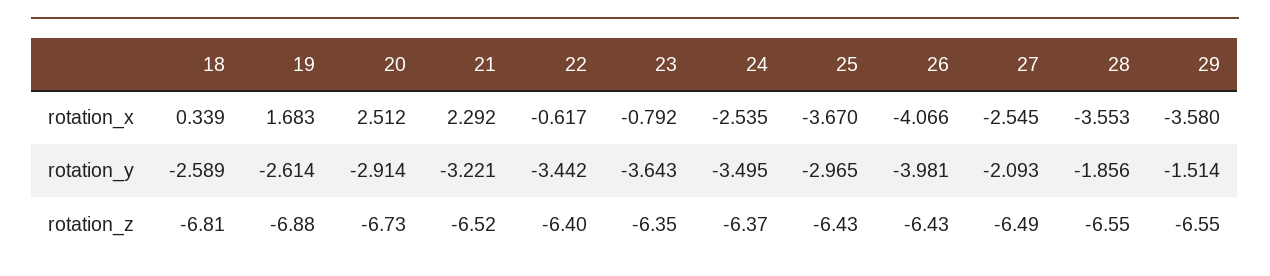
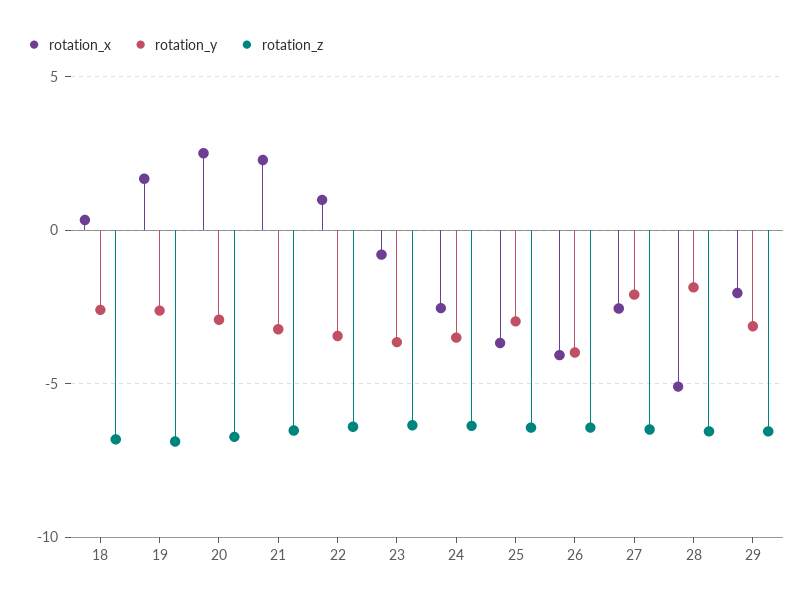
  {
    "rotation_x": {
      "18": 0.339,
      "19": 1.683,
      "20": 2.512,
      "21": 2.292,
-     "22": -0.617,
+     "22": 1,
      "23": -0.792,
      "24": -2.535,
      "25": -3.67,
      "26": -4.066,
      "27": -2.545,
-     "28": -3.553,
+     "28": -5,
-     "29": -3.58
+     "29": -2
    },
    "rotation_y": {
      "18": -2.589,
      "19": -2.614,
      "20": -2.914,
      "21": -3.221,
      "22": -3.442,
      "23": -3.643,
      "24": -3.495,
      "25": -2.965,
      "26": -3.981,
      "27": -2.093,
      "28": -1.856,
-     "29": -1.514
+     "29": -3
    },
    "rotation_z": {
      "18": -6.81,
      "19": -6.88,
      "20": -6.73,
      "21": -6.52,
      "22": -6.4,
      "23": -6.35,
      "24": -6.37,
      "25": -6.43,
      "26": -6.43,
      "27": -6.49,
      "28": -6.55,
      "29": -6.55
    }
  }

